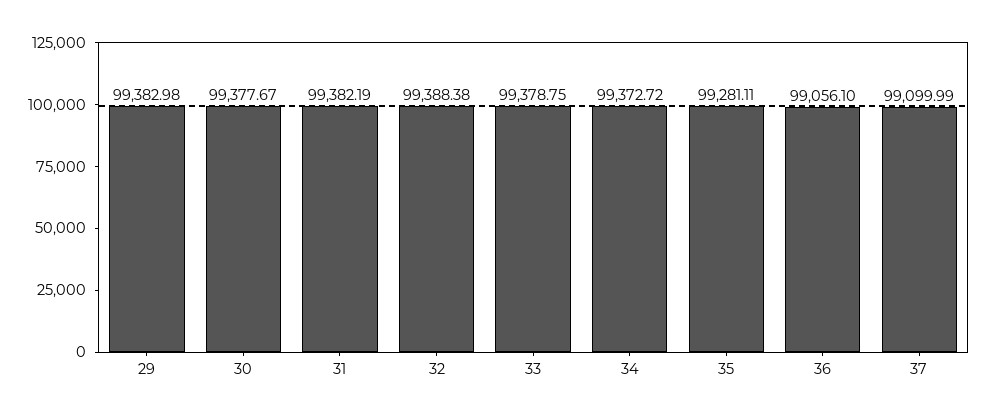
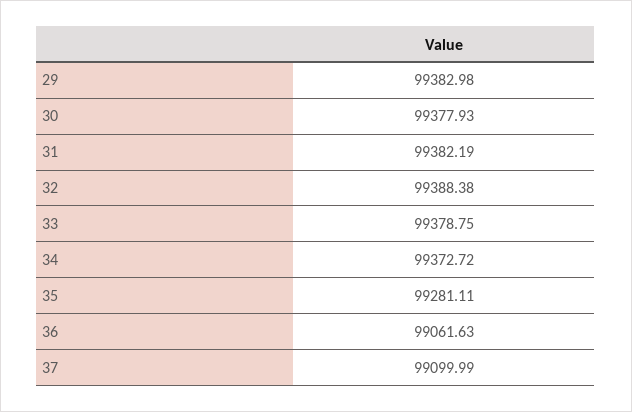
  {
    "29": 99382.98,
-   "30": 99377.67,
+   "30": 99377.93,
    "31": 99382.19,
    "32": 99388.38,
    "33": 99378.75,
    "34": 99372.72,
    "35": 99281.11,
-   "36": 99056.1,
+   "36": 99061.63,
    "37": 99099.99
  }

